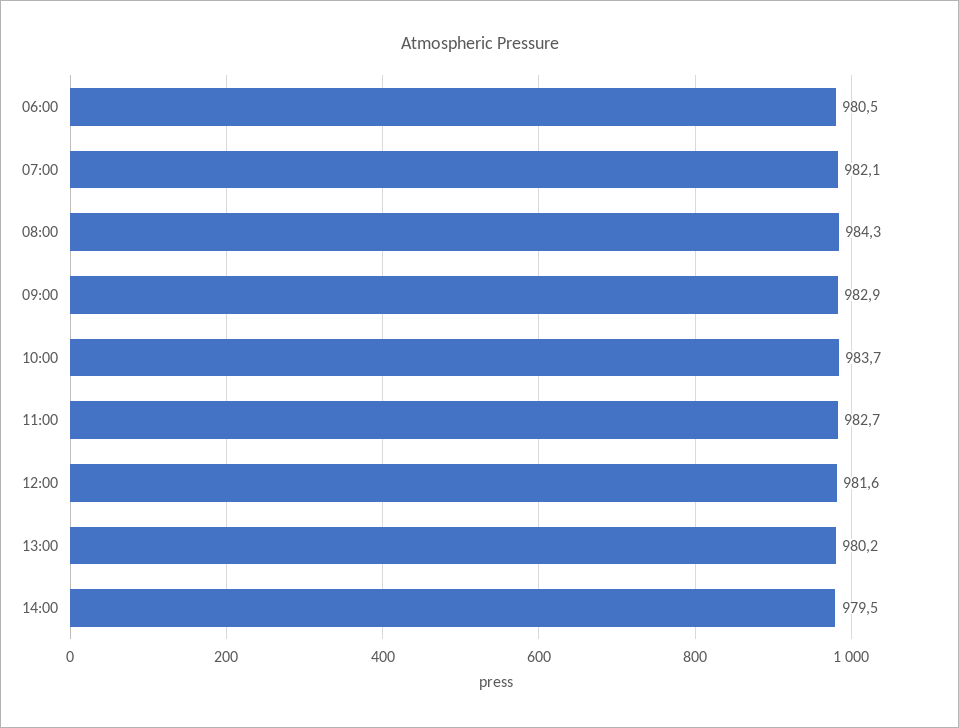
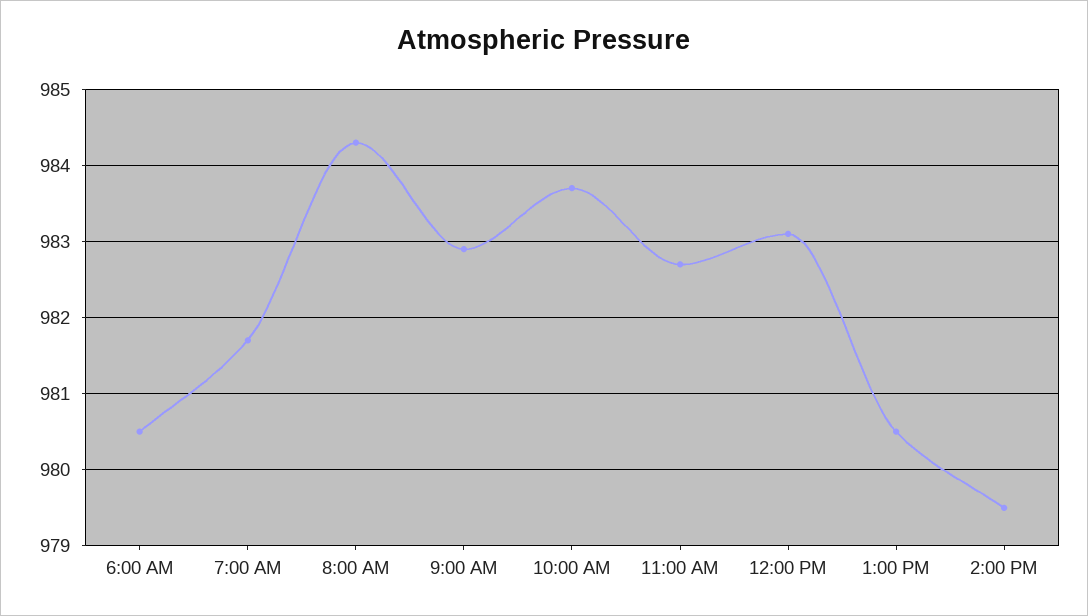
  {
    "06:00": 980.5,
-   "07:00": 982.1,
+   "07:00": 981.7,
    "08:00": 984.3,
    "09:00": 982.9,
    "10:00": 983.7,
    "11:00": 982.7,
-   "12:00": 981.6,
+   "12:00": 983.1,
-   "13:00": 980.2,
+   "13:00": 980.5,
    "14:00": 979.5
  }

